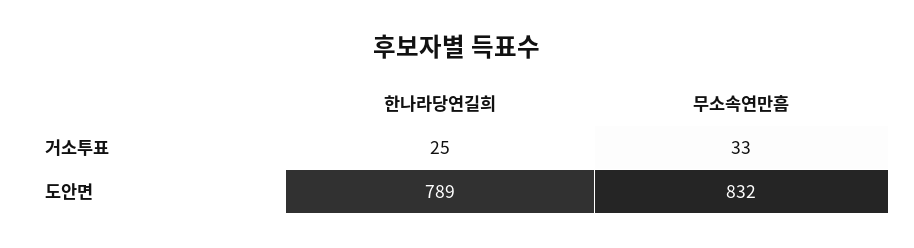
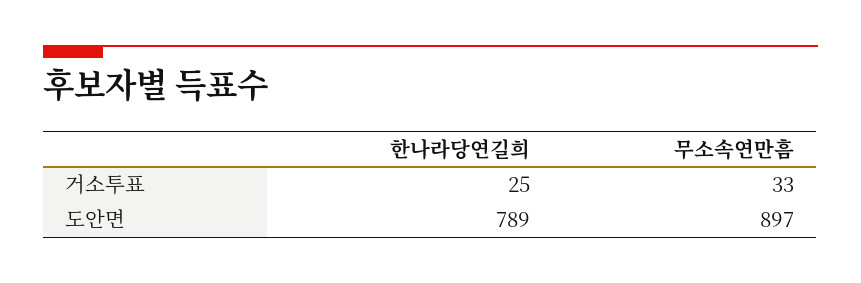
  {
    "한나라당연길희": {
      "거소투표": 25,
      "도안면": 789
    },
    "무소속연만흠": {
      "거소투표": 33,
-     "도안면": 832
+     "도안면": 897
    }
  }

